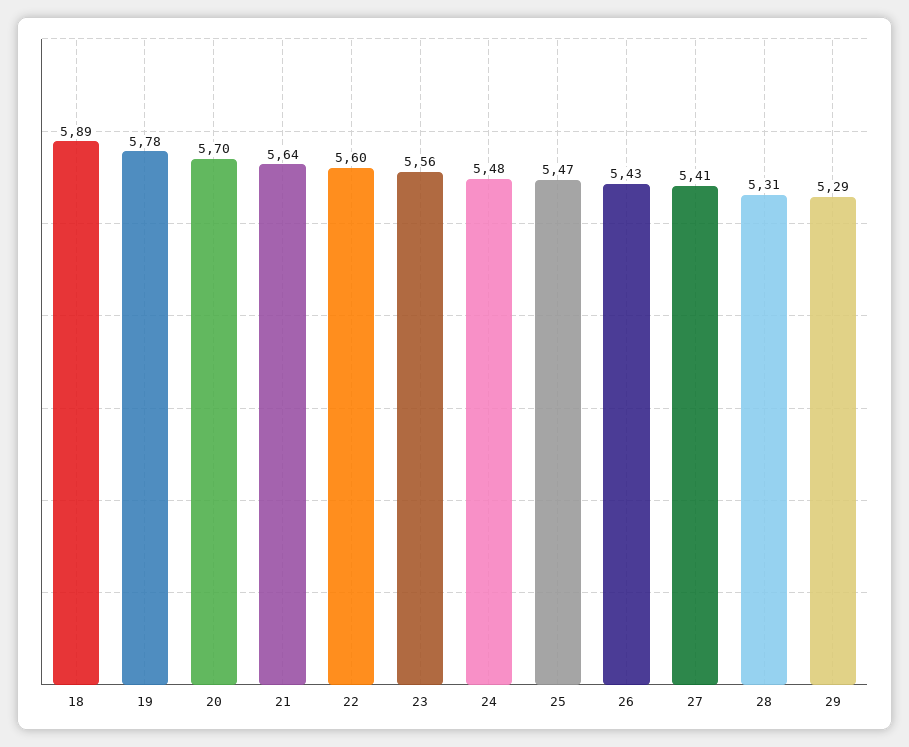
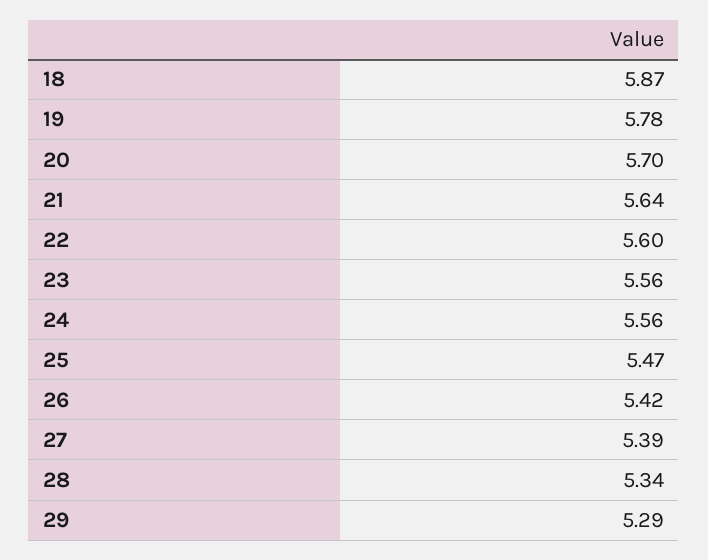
  {
-   "18": 5.89,
+   "18": 5.87,
    "19": 5.78,
    "20": 5.7,
    "21": 5.64,
    "22": 5.6,
    "23": 5.56,
-   "24": 5.48,
+   "24": 5.56,
    "25": 5.47,
-   "26": 5.43,
+   "26": 5.42,
-   "27": 5.41,
+   "27": 5.39,
-   "28": 5.31,
+   "28": 5.34,
    "29": 5.29
  }

